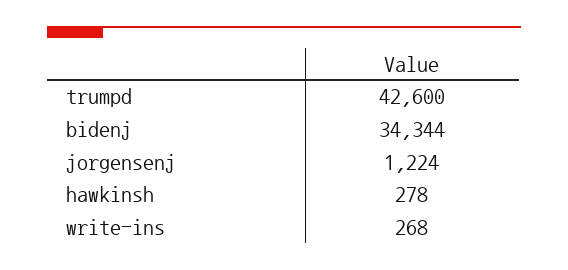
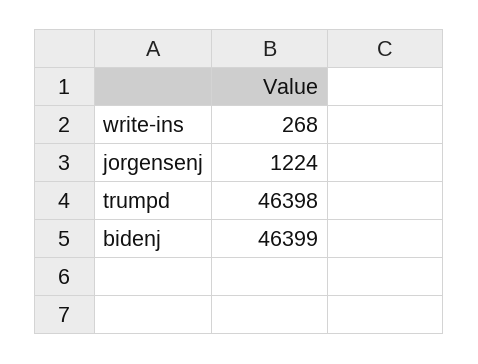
  {
-   "trumpd": 42600,
+   "trumpd": 46398,
-   "bidenj": 34344,
+   "bidenj": 46399,
    "jorgensenj": 1224,
-   "hawkinsh": 278,
    "write-ins": 268
  }

